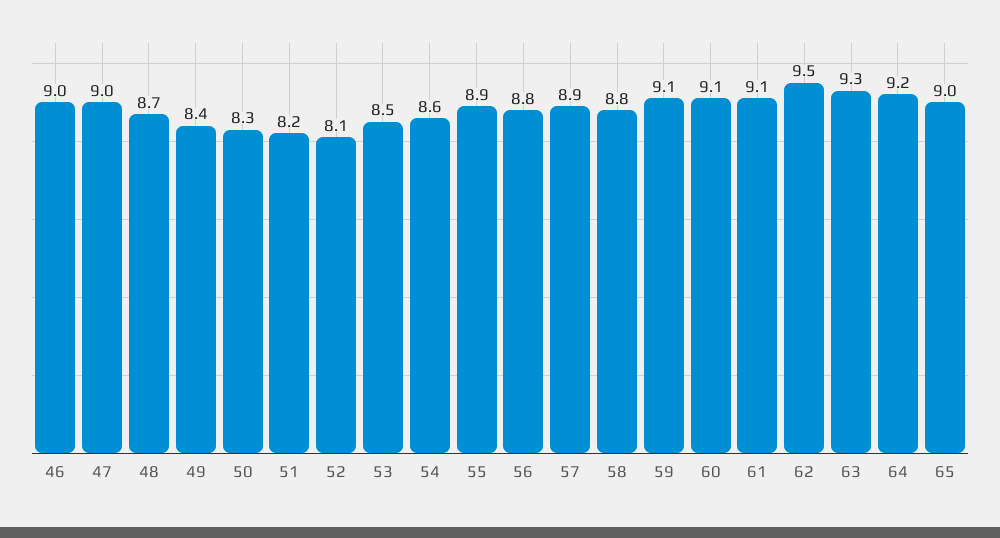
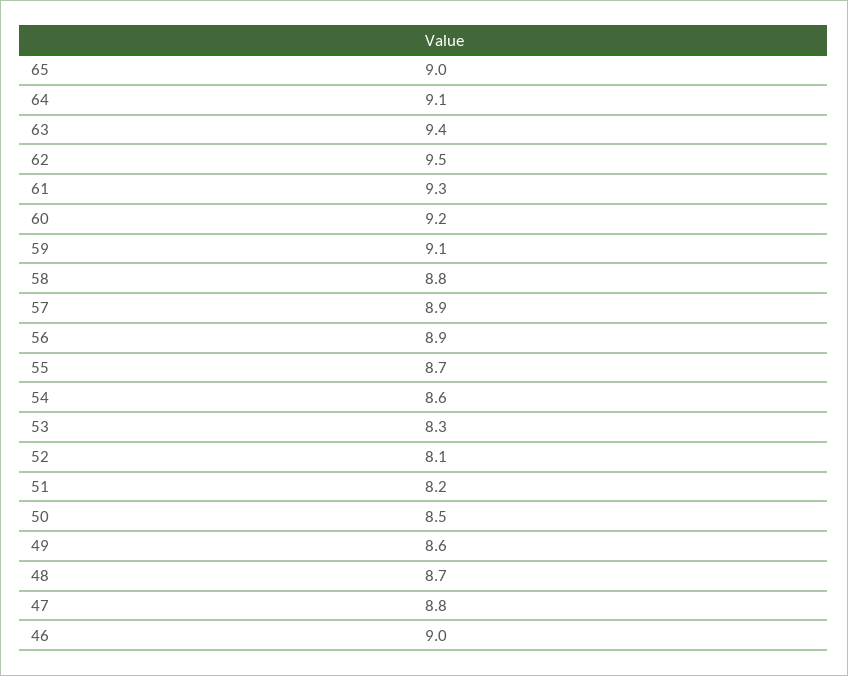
  {
    "46": 9,
-   "47": 9,
+   "47": 8.8,
    "48": 8.7,
-   "49": 8.4,
+   "49": 8.6,
-   "50": 8.3,
+   "50": 8.5,
    "51": 8.2,
    "52": 8.1,
-   "53": 8.5,
+   "53": 8.3,
    "54": 8.6,
-   "55": 8.9,
+   "55": 8.7,
-   "56": 8.8,
+   "56": 8.9,
    "57": 8.9,
    "58": 8.8,
    "59": 9.1,
-   "60": 9.1,
+   "60": 9.2,
-   "61": 9.1,
+   "61": 9.3,
    "62": 9.5,
-   "63": 9.3,
+   "63": 9.4,
-   "64": 9.2,
+   "64": 9.1,
    "65": 9
  }

